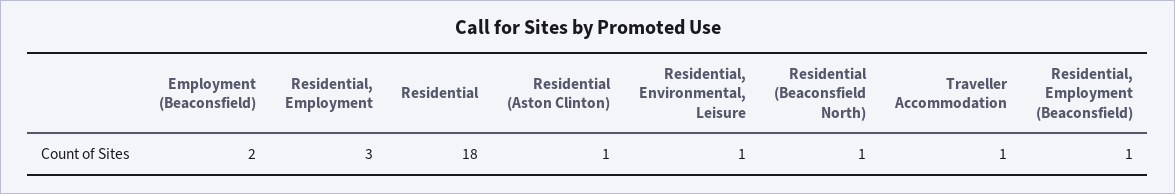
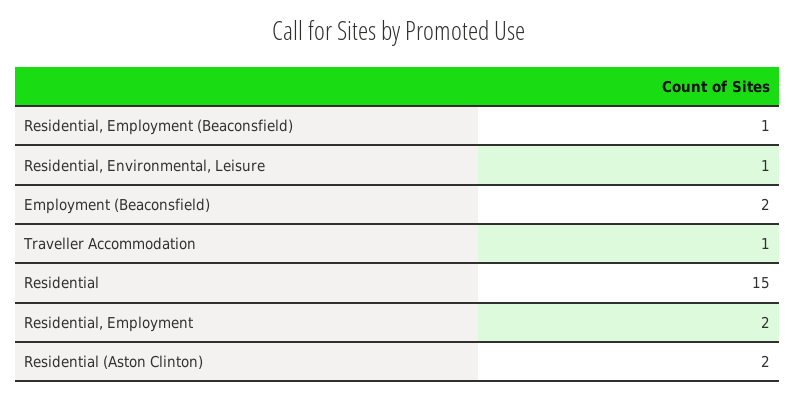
  {
    "Employment (Beaconsfield)": 2,
-   "Residential, Employment": 3,
+   "Residential, Employment": 2,
-   "Residential": 18,
+   "Residential": 15,
-   "Residential (Aston Clinton)": 1,
+   "Residential (Aston Clinton)": 2,
    "Residential, Environmental, Leisure": 1,
-   "Residential (Beaconsfield North)": 1,
    "Traveller Accommodation": 1,
    "Residential, Employment (Beaconsfield)": 1
  }

